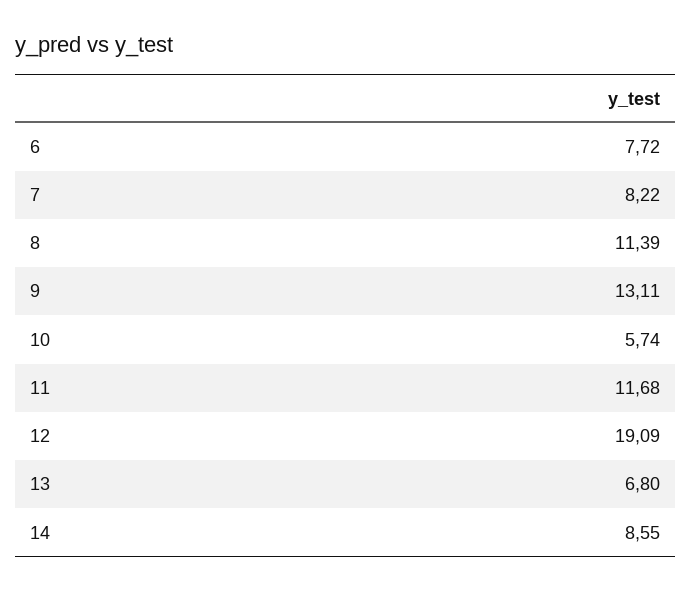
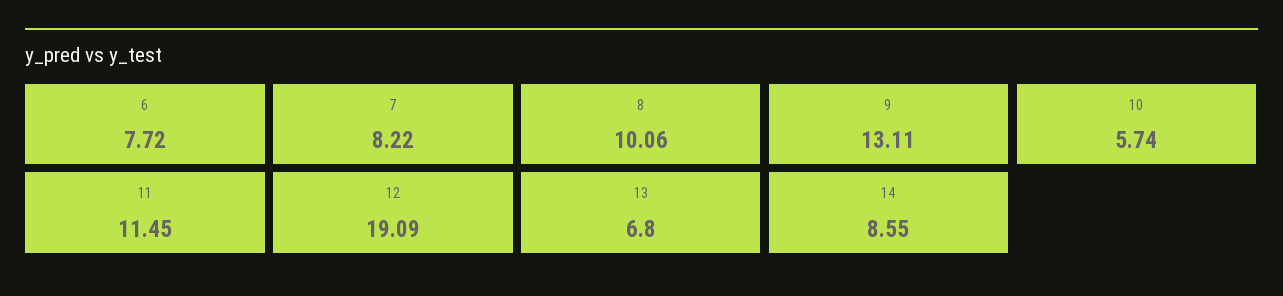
  {
    "6": 7.72,
    "7": 8.22,
-   "8": 11.39,
+   "8": 10.06,
    "9": 13.11,
    "10": 5.74,
-   "11": 11.68,
+   "11": 11.45,
    "12": 19.09,
    "13": 6.8,
    "14": 8.55
  }

